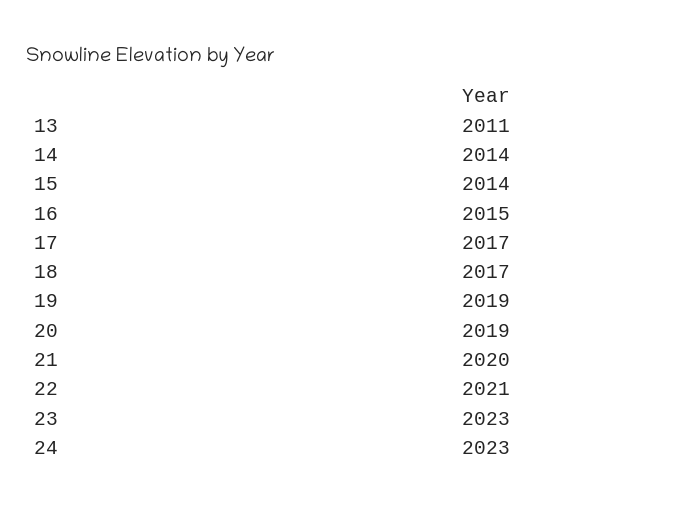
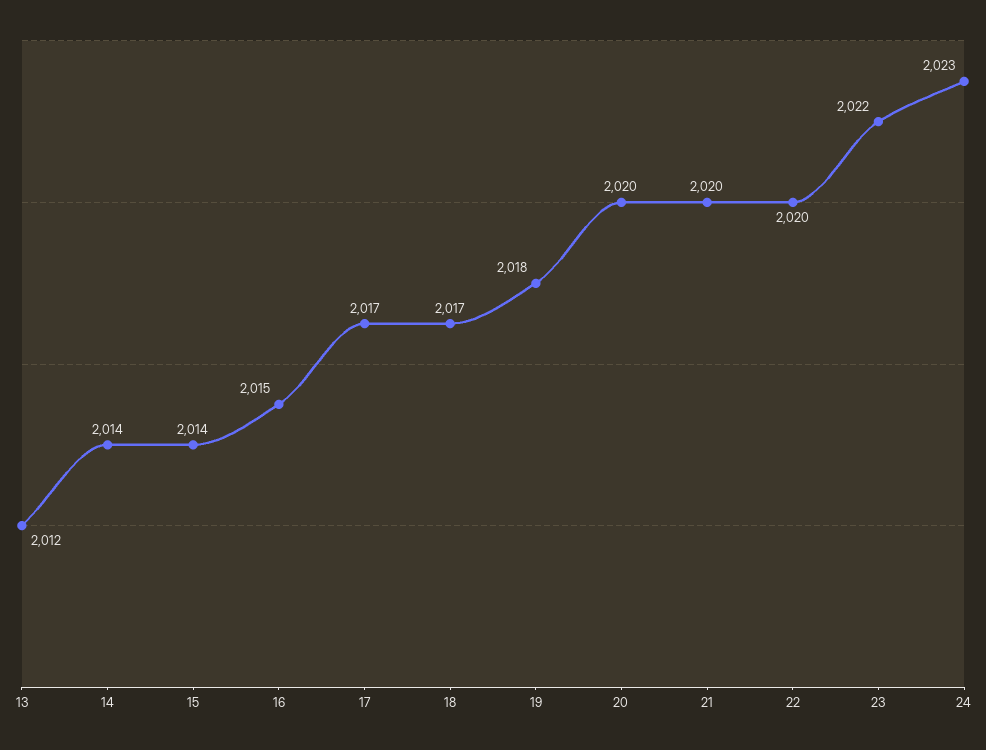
  {
-   "13": 2011,
+   "13": 2012,
    "14": 2014,
    "15": 2014,
    "16": 2015,
    "17": 2017,
    "18": 2017,
-   "19": 2019,
+   "19": 2018,
-   "20": 2019,
+   "20": 2020,
    "21": 2020,
-   "22": 2021,
+   "22": 2020,
-   "23": 2023,
+   "23": 2022,
    "24": 2023
  }

